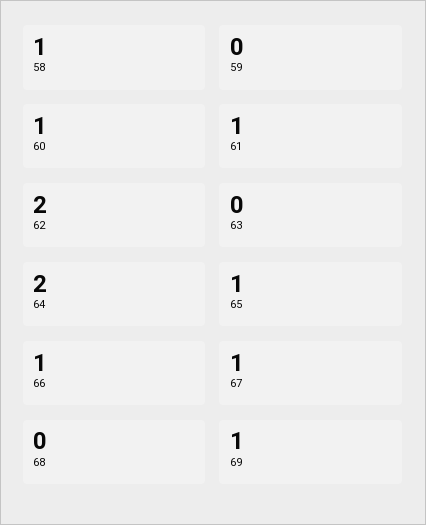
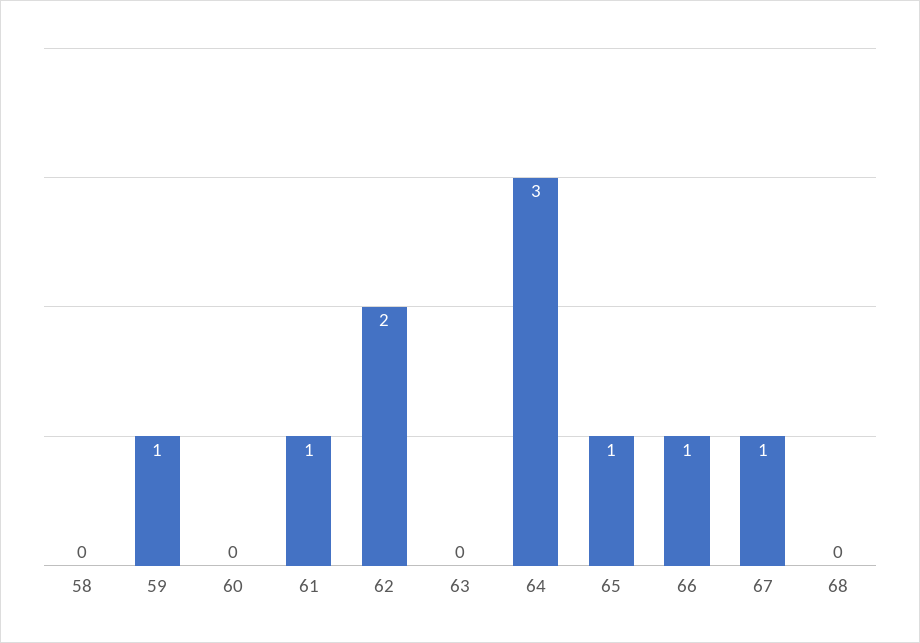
  {
-   "58": 1,
+   "58": 0,
-   "59": 0,
+   "59": 1,
-   "60": 1,
+   "60": 0,
    "61": 1,
    "62": 2,
    "63": 0,
-   "64": 2,
+   "64": 3,
    "65": 1,
    "66": 1,
    "67": 1,
-   "68": 0,
+   "68": 0
-   "69": 1
  }

